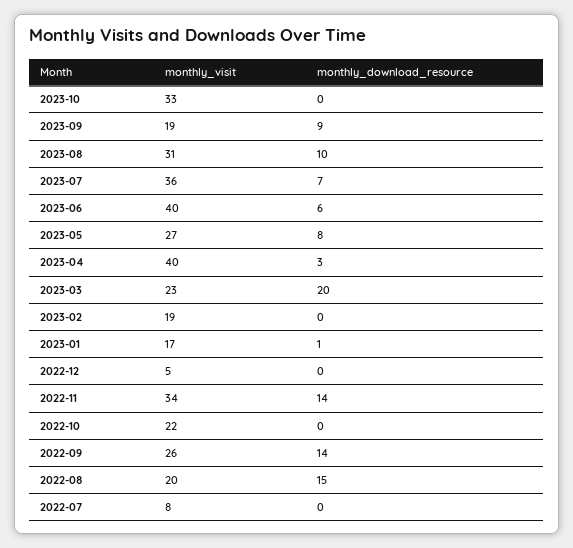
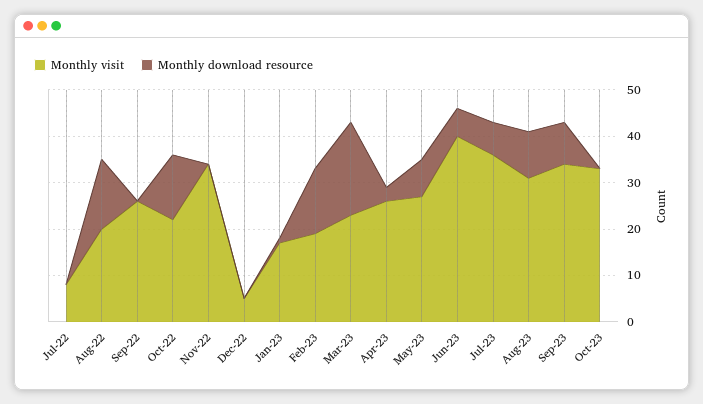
  {
    "monthly_visit": {
      "2023-10": 33,
-     "2023-09": 19,
+     "2023-09": 35,
      "2023-08": 31,
      "2023-07": 36,
      "2023-06": 40,
      "2023-05": 27,
-     "2023-04": 40,
+     "2023-04": 25,
      "2023-03": 23,
      "2023-02": 19,
      "2023-01": 17,
      "2022-12": 5,
      "2022-11": 34,
      "2022-10": 22,
      "2022-09": 26,
      "2022-08": 20,
      "2022-07": 8
    },
    "monthly_download_resource": {
      "2023-10": 0,
      "2023-09": 9,
      "2023-08": 10,
      "2023-07": 7,
      "2023-06": 6,
      "2023-05": 8,
      "2023-04": 3,
      "2023-03": 20,
-     "2023-02": 0,
+     "2023-02": 15,
      "2023-01": 1,
      "2022-12": 0,
-     "2022-11": 14,
+     "2022-11": 0,
-     "2022-10": 0,
+     "2022-10": 15,
-     "2022-09": 14,
+     "2022-09": 0,
      "2022-08": 15,
      "2022-07": 0
    }
  }

